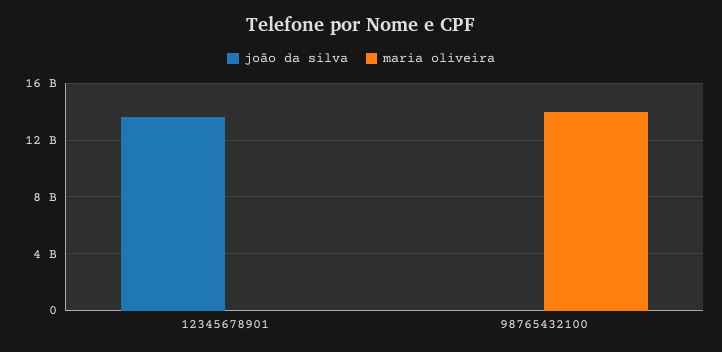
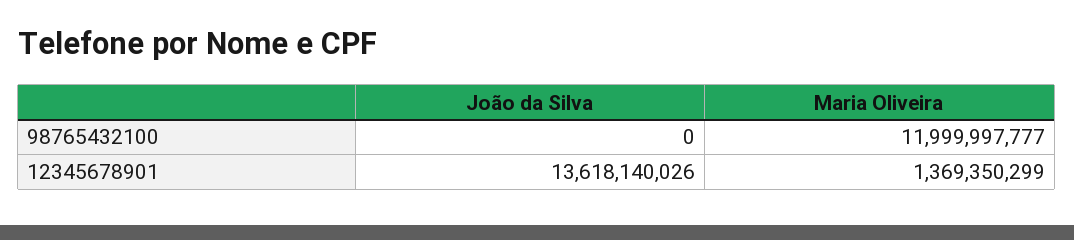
  {
    "joão da silva": {
      "12345678901": 13618140026,
      "98765432100": 0
    },
    "maria oliveira": {
-     "12345678901": 0,
+     "12345678901": 1369350299,
-     "98765432100": 14000000000
+     "98765432100": 11999997777
    }
  }

